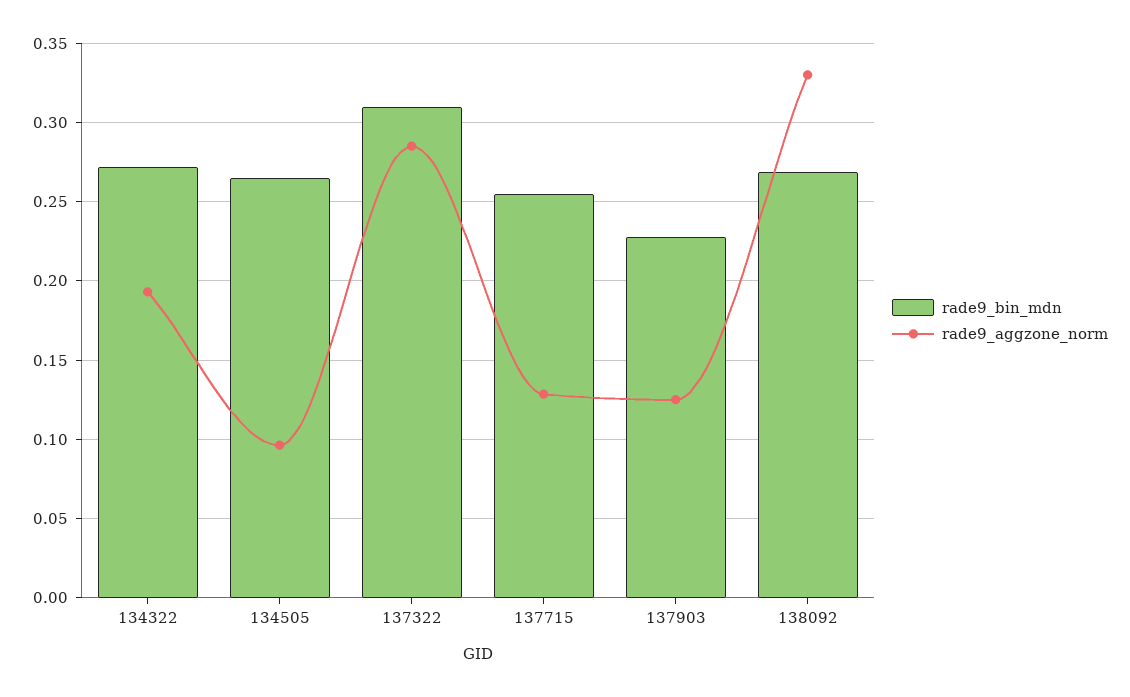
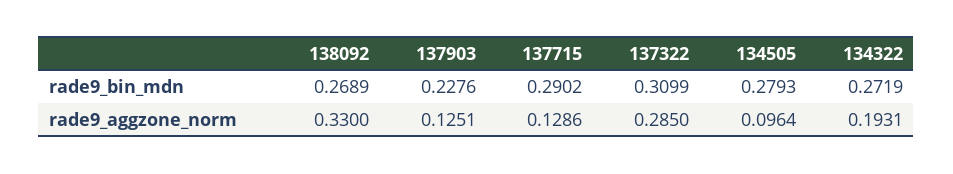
  {
    "rade9_bin_mdn": {
      "134322": 0.2719,
-     "134505": 0.265,
+     "134505": 0.2793,
      "137322": 0.3099,
-     "137715": 0.255,
+     "137715": 0.2902,
      "137903": 0.2276,
      "138092": 0.2689
    },
    "rade9_aggzone_norm": {
      "134322": 0.1931,
      "134505": 0.0964,
      "137322": 0.285,
      "137715": 0.1286,
      "137903": 0.1251,
      "138092": 0.33
    }
  }

